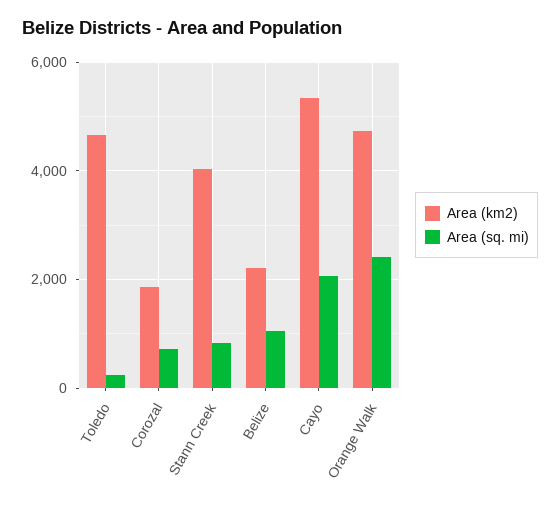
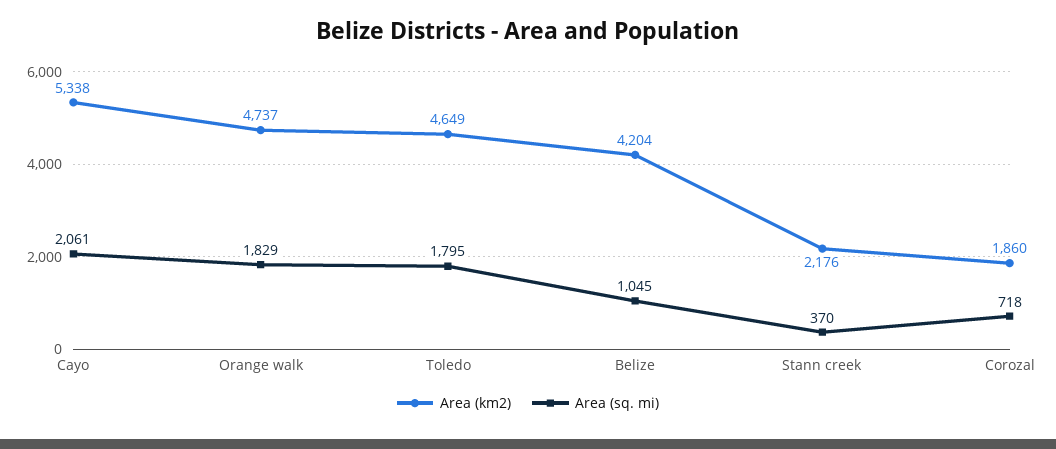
  {
    "Area (km2)": {
      "Toledo": 4649,
      "Corozal": 1860,
-     "Stann Creek": 4000,
+     "Stann Creek": 2176,
-     "Belize": 2200,
+     "Belize": 4204,
      "Cayo": 5338,
      "Orange Walk": 4737
    },
    "Area (sq. mi)": {
-     "Toledo": 200,
+     "Toledo": 1795,
      "Corozal": 718,
-     "Stann Creek": 800,
+     "Stann Creek": 370,
      "Belize": 1045,
      "Cayo": 2061,
-     "Orange Walk": 2400
+     "Orange Walk": 1829
    }
  }

